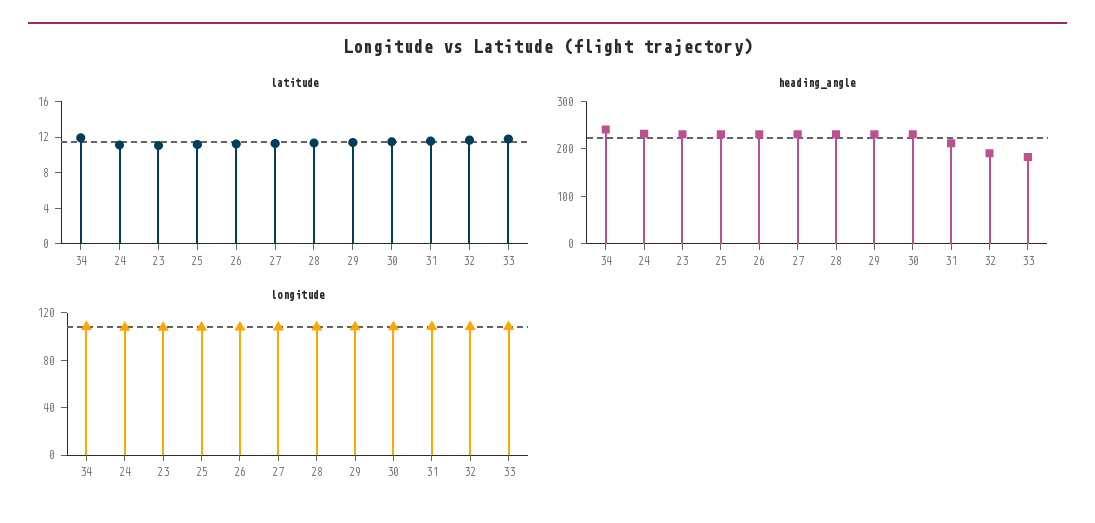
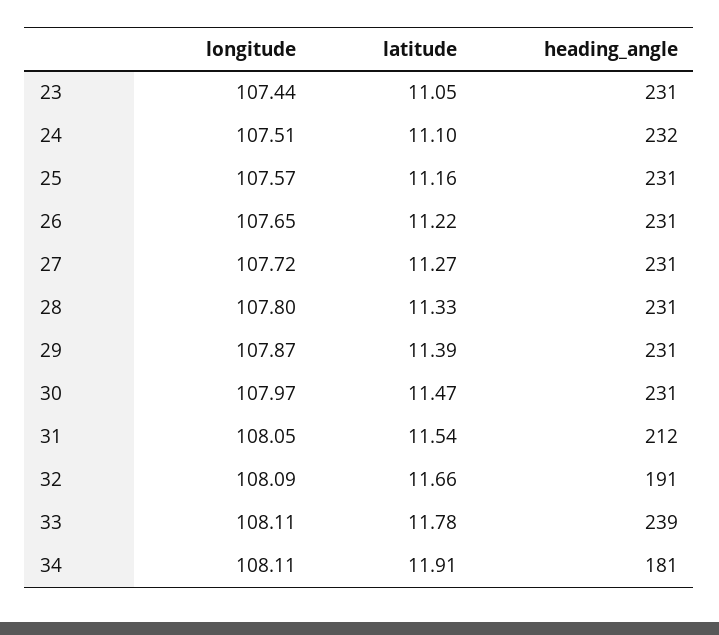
  {
    "latitude": {
      "34": 11.91,
      "24": 11.1,
      "23": 11.05,
      "25": 11.16,
      "26": 11.22,
      "27": 11.27,
      "28": 11.33,
      "29": 11.39,
      "30": 11.47,
      "31": 11.54,
      "32": 11.66,
      "33": 11.78
    },
    "heading_angle": {
-     "34": 240,
+     "34": 181,
      "24": 232,
      "23": 231,
      "25": 231,
      "26": 231,
      "27": 231,
      "28": 231,
      "29": 231,
      "30": 231,
      "31": 212,
      "32": 191,
-     "33": 180
+     "33": 239
    },
    "longitude": {
      "34": 108.11,
      "24": 107.51,
      "23": 107.44,
      "25": 107.57,
      "26": 107.65,
      "27": 107.72,
      "28": 107.8,
      "29": 107.87,
      "30": 107.97,
      "31": 108.05,
      "32": 108.09,
      "33": 108.11
    }
  }

